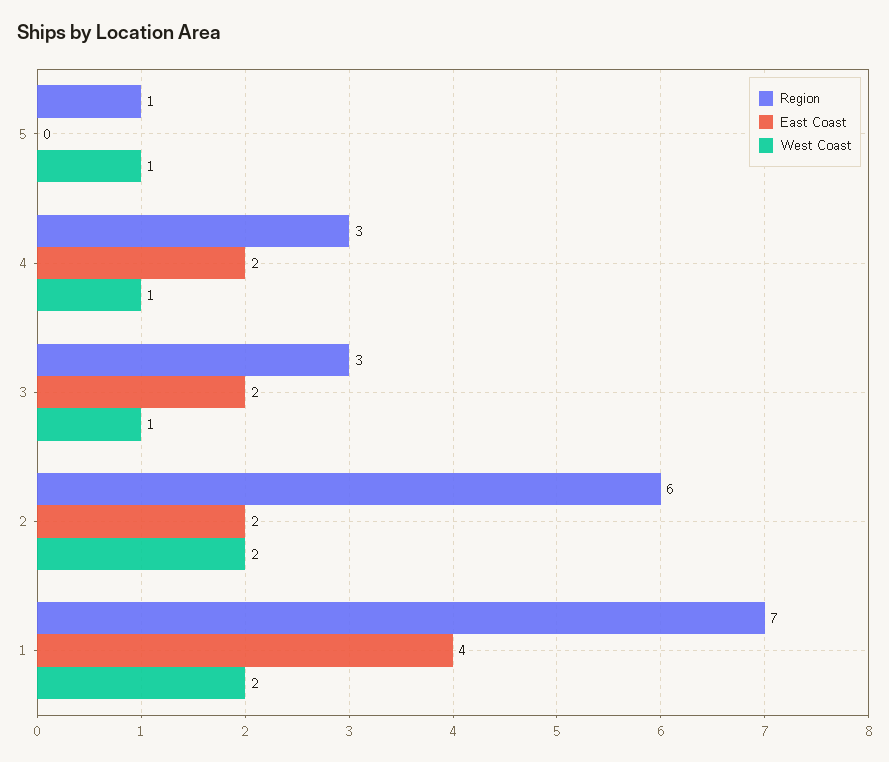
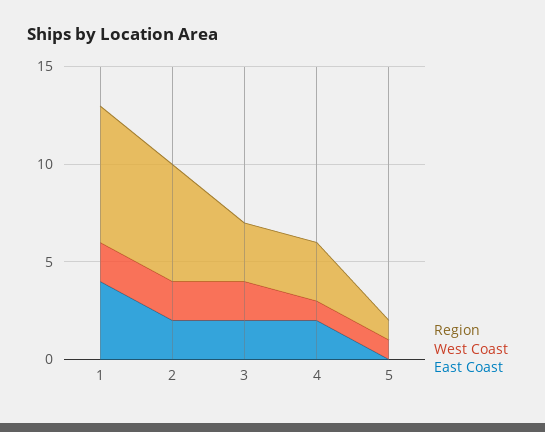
  {
    "Region": {
      "5": 1,
      "4": 3,
      "3": 3,
      "2": 6,
      "1": 7
    },
    "East Coast": {
      "5": 0,
      "4": 2,
      "3": 2,
      "2": 2,
      "1": 4
    },
    "West Coast": {
      "5": 1,
      "4": 1,
-     "3": 1,
+     "3": 2,
      "2": 2,
      "1": 2
    }
  }

